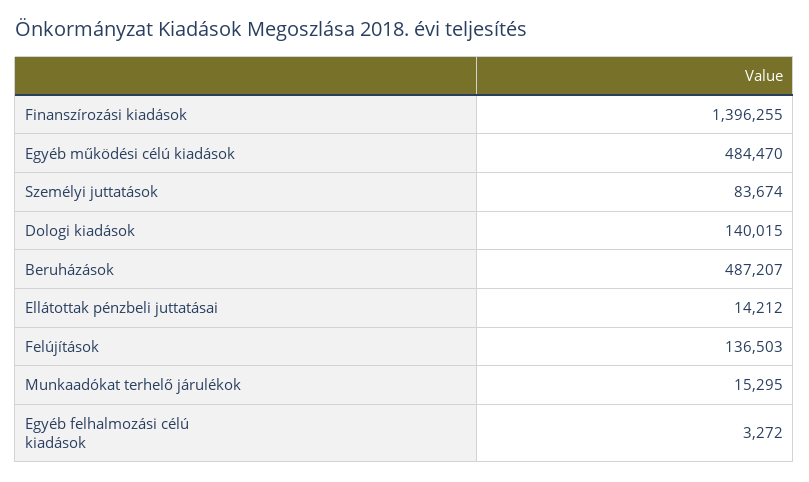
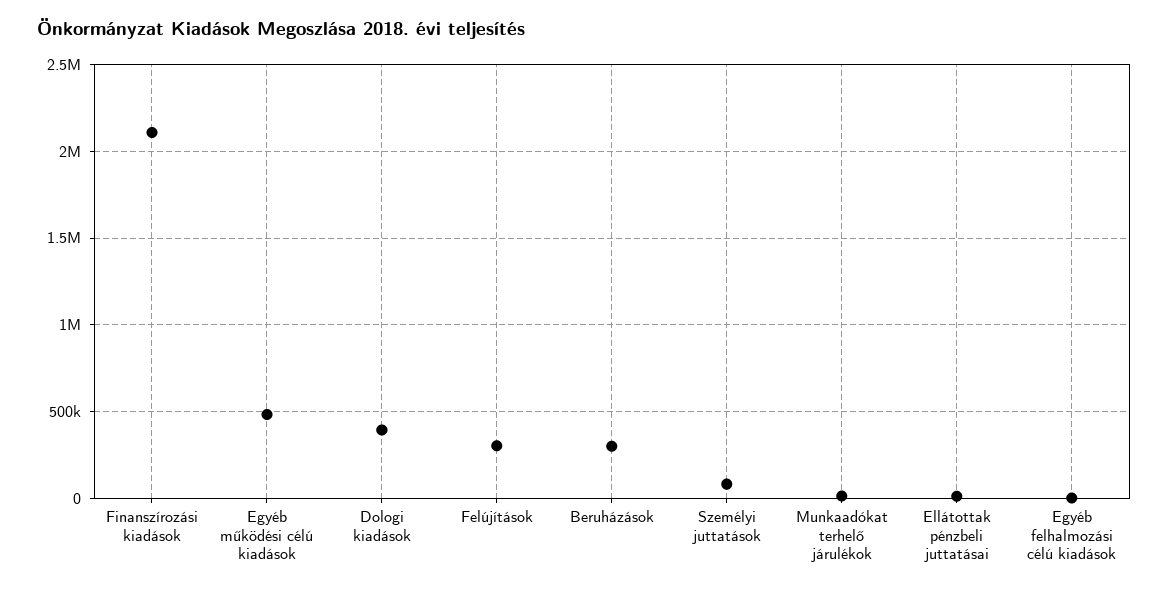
  {
-   "Finanszírozási kiadások": 1396255,
+   "Finanszírozási kiadások": 2100000,
    "Egyéb működési célú kiadások": 484470,
    "Személyi juttatások": 83674,
-   "Dologi kiadások": 140015,
+   "Dologi kiadások": 400000,
-   "Beruházások": 487207,
+   "Beruházások": 300000,
    "Ellátottak pénzbeli juttatásai": 14212,
-   "Felújítások": 136503,
+   "Felújítások": 300000,
    "Munkaadókat terhelő járulékok": 15295,
    "Egyéb felhalmozási célú kiadások": 3272
  }

